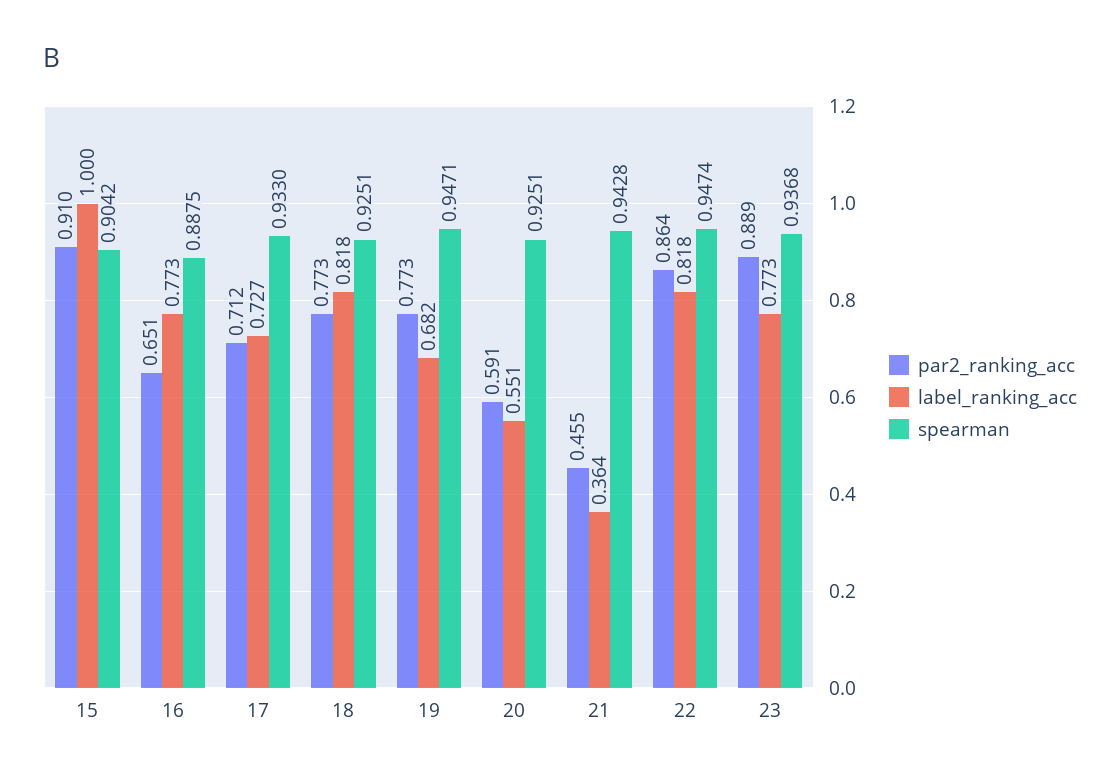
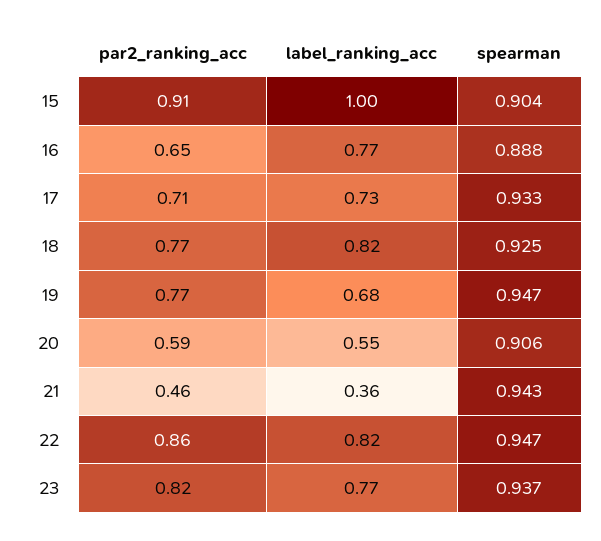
  {
    "par2_ranking_acc": {
      "15": 0.91,
      "16": 0.651,
      "17": 0.712,
      "18": 0.773,
      "19": 0.773,
      "20": 0.591,
      "21": 0.455,
      "22": 0.864,
-     "23": 0.889
+     "23": 0.82
    },
    "label_ranking_acc": {
      "15": 1,
      "16": 0.773,
      "17": 0.727,
      "18": 0.818,
      "19": 0.682,
      "20": 0.551,
      "21": 0.364,
      "22": 0.818,
      "23": 0.773
    },
    "spearman": {
      "15": 0.9042,
      "16": 0.8875,
      "17": 0.933,
      "18": 0.9251,
      "19": 0.9471,
-     "20": 0.9251,
+     "20": 0.906,
      "21": 0.9428,
      "22": 0.9474,
      "23": 0.9368
    }
  }

